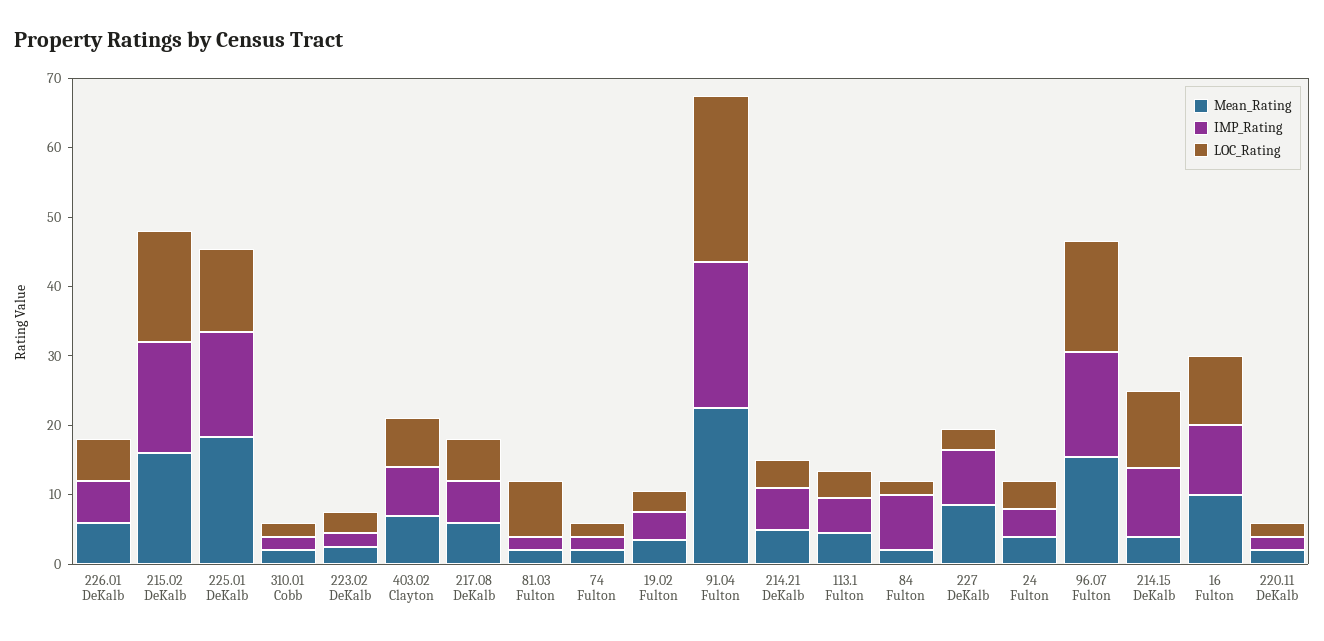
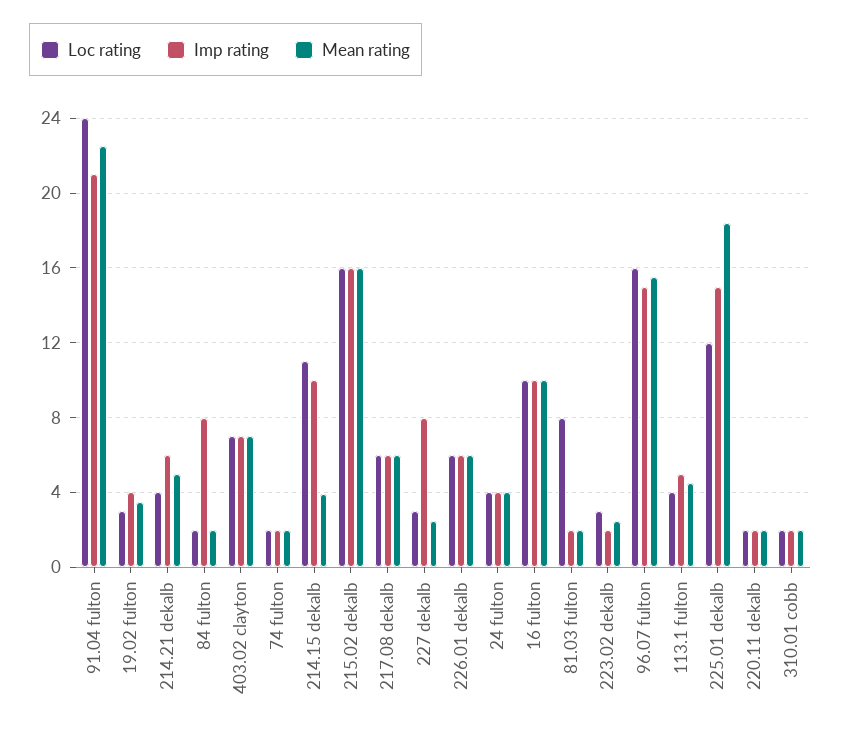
  {
    "Mean_Rating": {
      "226.01 DeKalb": 6,
      "215.02 DeKalb": 16,
      "225.01 DeKalb": 18.5,
      "310.01 Cobb": 2,
      "223.02 DeKalb": 2.5,
      "403.02 Clayton": 7,
      "217.08 DeKalb": 6,
      "81.03 Fulton": 2,
      "74 Fulton": 2,
      "19.02 Fulton": 3.5,
      "91.04 Fulton": 22.5,
      "214.21 DeKalb": 5,
      "113.1 Fulton": 4.5,
      "84 Fulton": 2,
-     "227 DeKalb": 8,
+     "227 DeKalb": 2.5,
      "24 Fulton": 4,
      "96.07 Fulton": 15.5,
      "214.15 DeKalb": 4,
      "16 Fulton": 10,
      "220.11 DeKalb": 2
    },
    "IMP_Rating": {
      "226.01 DeKalb": 6,
      "215.02 DeKalb": 16,
      "225.01 DeKalb": 15,
      "310.01 Cobb": 2,
      "223.02 DeKalb": 2,
      "403.02 Clayton": 7,
      "217.08 DeKalb": 6,
      "81.03 Fulton": 2,
      "74 Fulton": 2,
      "19.02 Fulton": 4,
      "91.04 Fulton": 21,
      "214.21 DeKalb": 6,
      "113.1 Fulton": 5,
      "84 Fulton": 8,
      "227 DeKalb": 8,
      "24 Fulton": 4,
      "96.07 Fulton": 15,
      "214.15 DeKalb": 10,
      "16 Fulton": 10,
      "220.11 DeKalb": 2
    },
    "LOC_Rating": {
      "226.01 DeKalb": 6,
      "215.02 DeKalb": 16,
      "225.01 DeKalb": 12,
      "310.01 Cobb": 2,
      "223.02 DeKalb": 3,
      "403.02 Clayton": 7,
      "217.08 DeKalb": 6,
      "81.03 Fulton": 8,
      "74 Fulton": 2,
      "19.02 Fulton": 3,
      "91.04 Fulton": 24,
      "214.21 DeKalb": 4,
      "113.1 Fulton": 4,
      "84 Fulton": 2,
      "227 DeKalb": 3,
      "24 Fulton": 4,
      "96.07 Fulton": 16,
      "214.15 DeKalb": 11,
      "16 Fulton": 10,
      "220.11 DeKalb": 2
    }
  }

